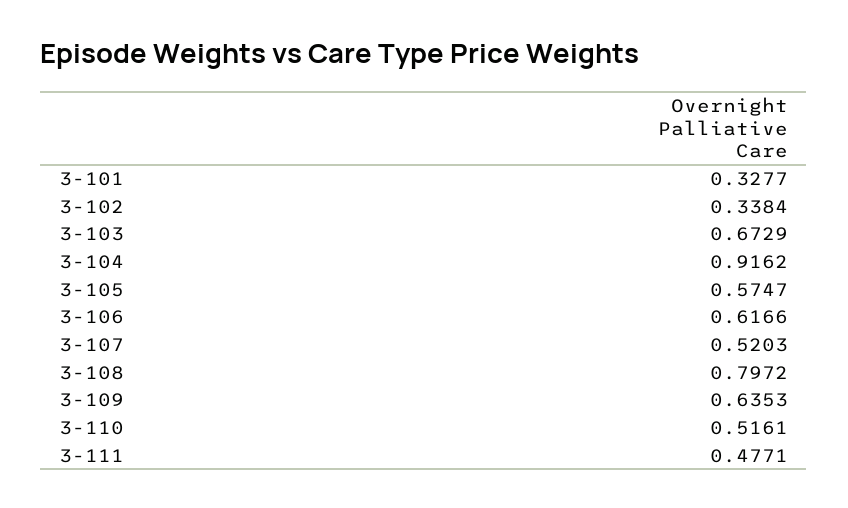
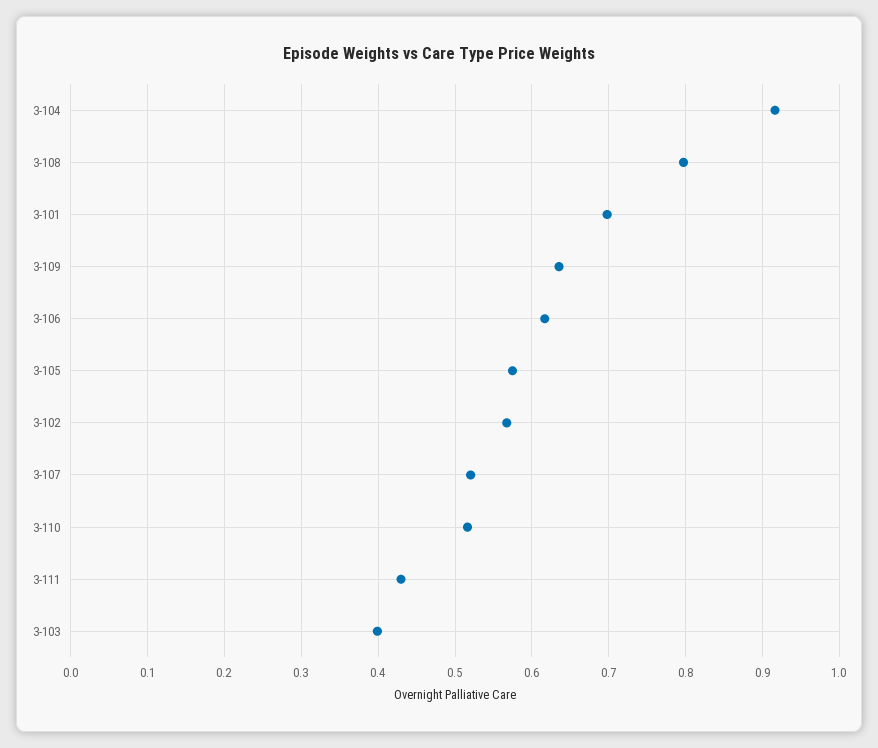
  {
-   "3-101": 0.3277,
+   "3-101": 0.7,
-   "3-102": 0.3384,
+   "3-102": 0.57,
-   "3-103": 0.6729,
+   "3-103": 0.4,
    "3-104": 0.9162,
    "3-105": 0.5747,
    "3-106": 0.6166,
    "3-107": 0.5203,
    "3-108": 0.7972,
    "3-109": 0.6353,
    "3-110": 0.5161,
-   "3-111": 0.4771
+   "3-111": 0.43
  }

